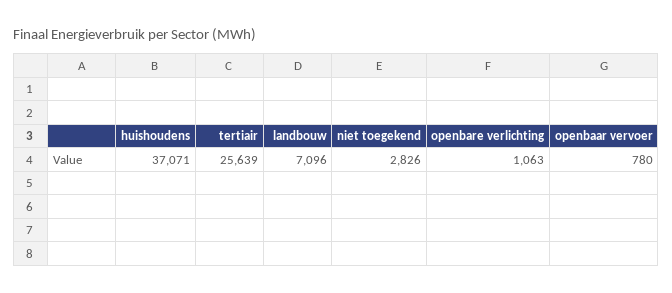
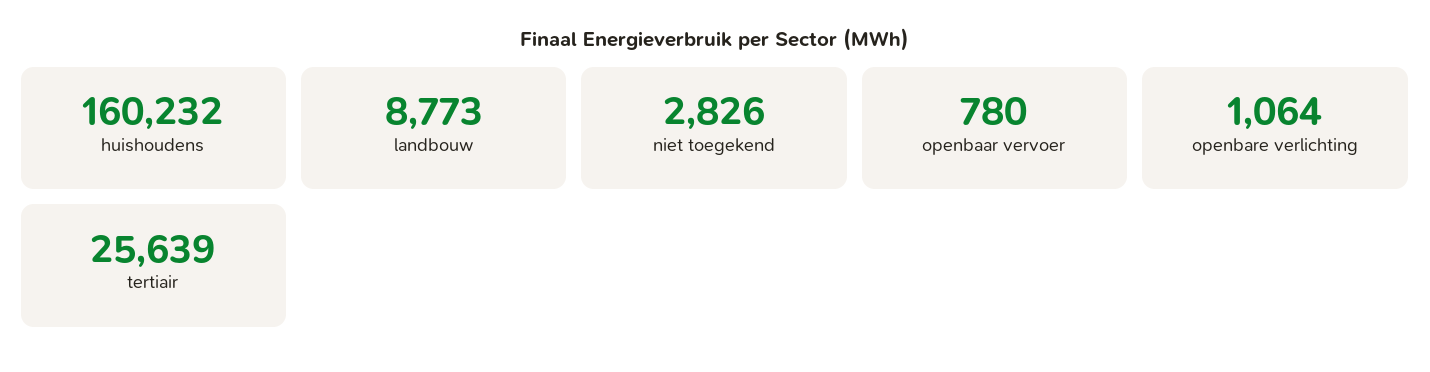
  {
-   "huishoudens": 37071,
+   "huishoudens": 160232,
    "tertiair": 25639,
-   "landbouw": 7096,
+   "landbouw": 8773,
    "niet toegekend": 2826,
-   "openbare verlichting": 1063,
+   "openbare verlichting": 1064,
    "openbaar vervoer": 780
  }

